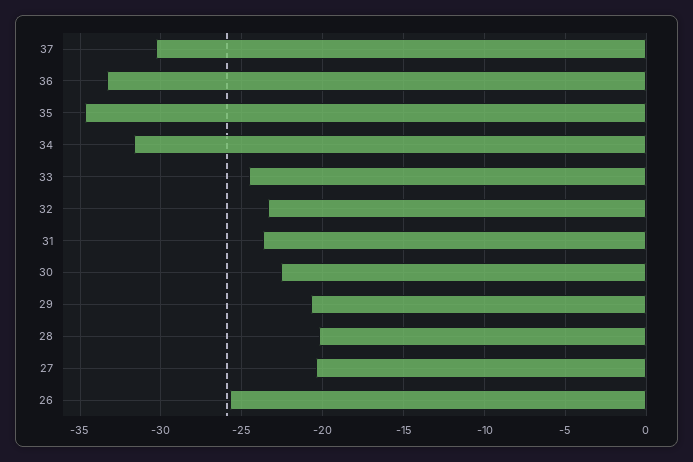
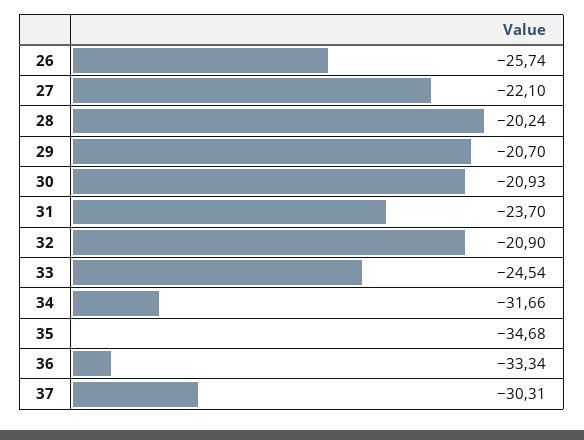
  {
    "37": -30.31,
    "36": -33.34,
    "35": -34.68,
    "34": -31.66,
    "33": -24.54,
-   "32": -23.5,
+   "32": -20.9,
    "31": -23.7,
-   "30": -22.5,
+   "30": -20.93,
    "29": -20.7,
    "28": -20.24,
-   "27": -20.5,
+   "27": -22.1,
    "26": -25.74
  }

